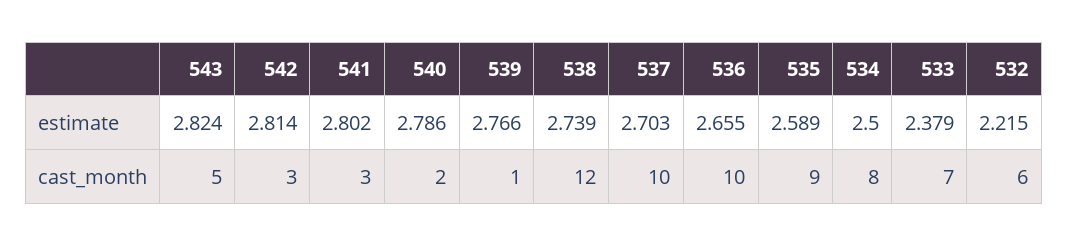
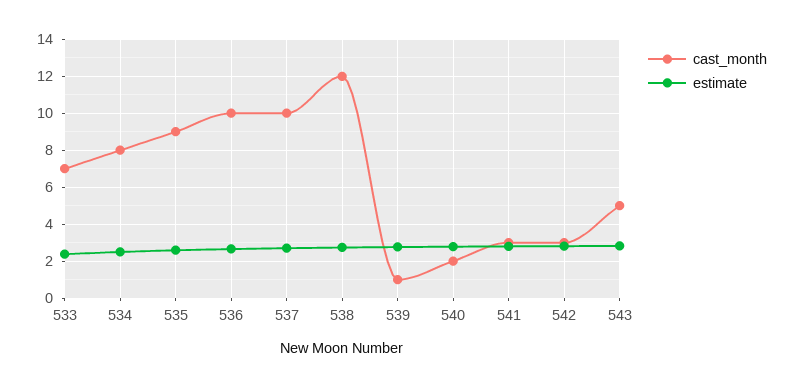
  {
    "estimate": {
      "543": 2.824,
      "542": 2.814,
      "541": 2.802,
      "540": 2.786,
      "539": 2.766,
      "538": 2.739,
      "537": 2.703,
      "536": 2.655,
      "535": 2.589,
      "534": 2.5,
-     "533": 2.379,
+     "533": 2.379
-     "532": 2.215
    },
    "cast_month": {
      "543": 5,
      "542": 3,
      "541": 3,
      "540": 2,
      "539": 1,
      "538": 12,
      "537": 10,
      "536": 10,
      "535": 9,
      "534": 8,
-     "533": 7,
+     "533": 7
-     "532": 6
    }
  }

